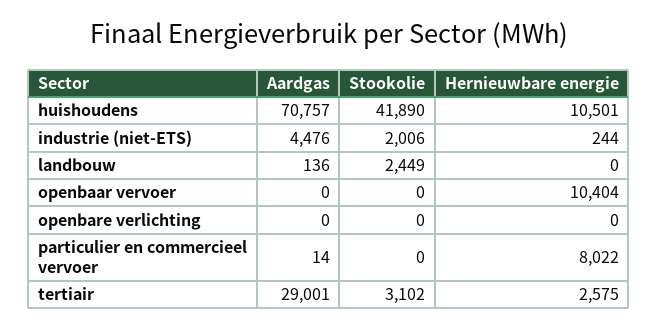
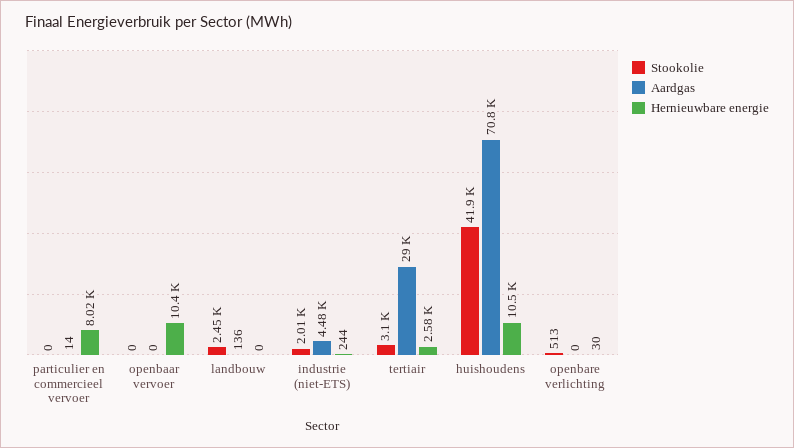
  {
    "Aardgas": {
      "huishoudens": 70757,
      "industrie (niet-ETS)": 4476,
      "landbouw": 136,
      "openbaar vervoer": 0,
      "openbare verlichting": 0,
      "particulier en commercieel vervoer": 14,
      "tertiair": 29001
    },
    "Stookolie": {
      "huishoudens": 41890,
      "industrie (niet-ETS)": 2006,
      "landbouw": 2449,
      "openbaar vervoer": 0,
-     "openbare verlichting": 0,
+     "openbare verlichting": 513,
      "particulier en commercieel vervoer": 0,
      "tertiair": 3102
    },
    "Hernieuwbare energie": {
      "huishoudens": 10501,
      "industrie (niet-ETS)": 244,
      "landbouw": 0,
      "openbaar vervoer": 10404,
-     "openbare verlichting": 0,
+     "openbare verlichting": 30,
      "particulier en commercieel vervoer": 8022,
      "tertiair": 2575
    }
  }

